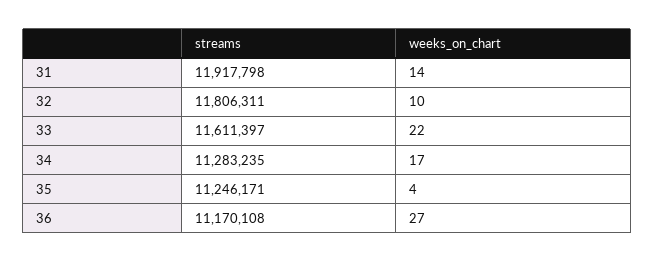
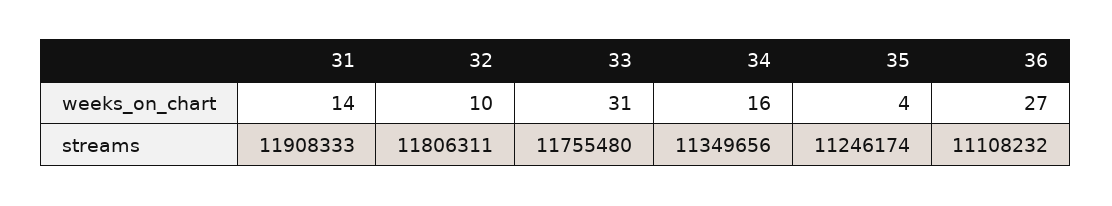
  {
    "streams": {
-     "31": 11917798,
+     "31": 11908333,
      "32": 11806311,
-     "33": 11611397,
+     "33": 11755480,
-     "34": 11283235,
+     "34": 11349656,
-     "35": 11246171,
+     "35": 11246174,
-     "36": 11170108
+     "36": 11108232
    },
    "weeks_on_chart": {
      "31": 14,
      "32": 10,
-     "33": 22,
+     "33": 31,
-     "34": 17,
+     "34": 16,
      "35": 4,
      "36": 27
    }
  }

